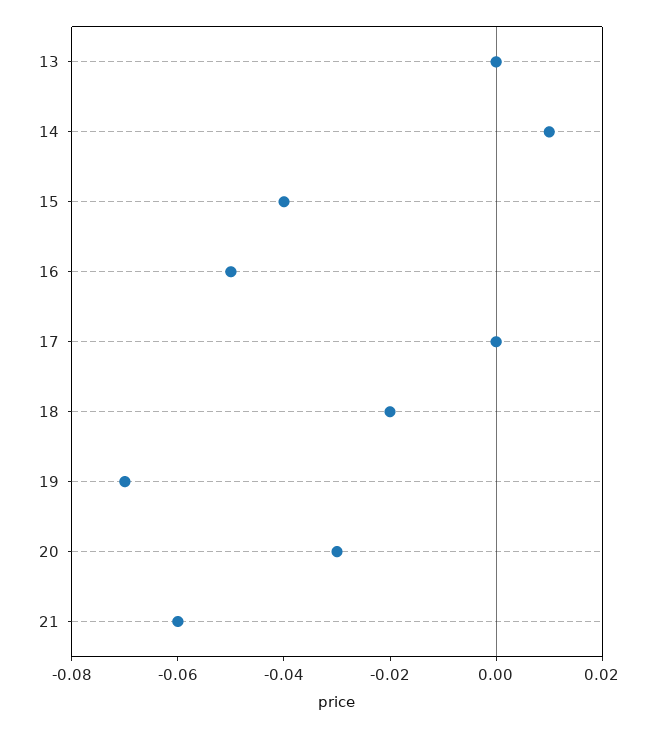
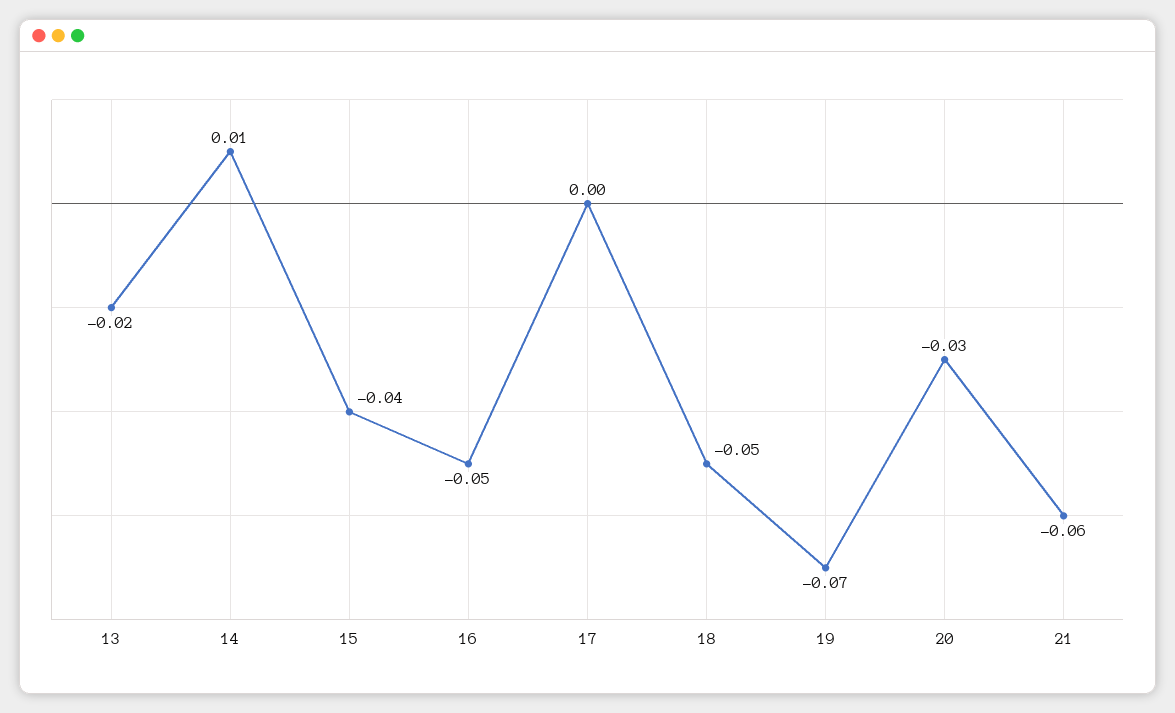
  {
-   "13": 0,
+   "13": -0.02,
    "14": 0.01,
    "15": -0.04,
    "16": -0.05,
    "17": 0,
-   "18": -0.02,
+   "18": -0.05,
    "19": -0.07,
    "20": -0.03,
    "21": -0.06
  }

